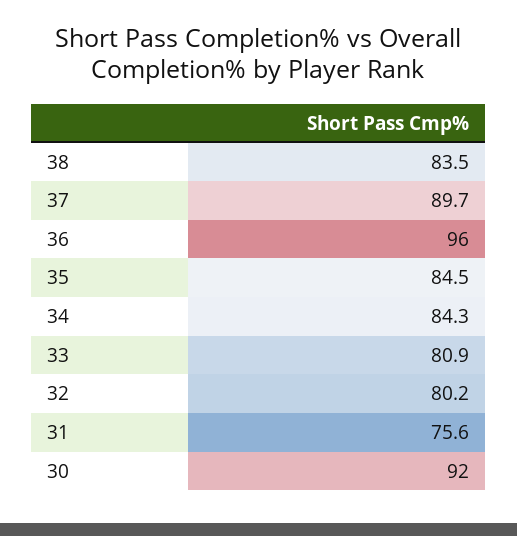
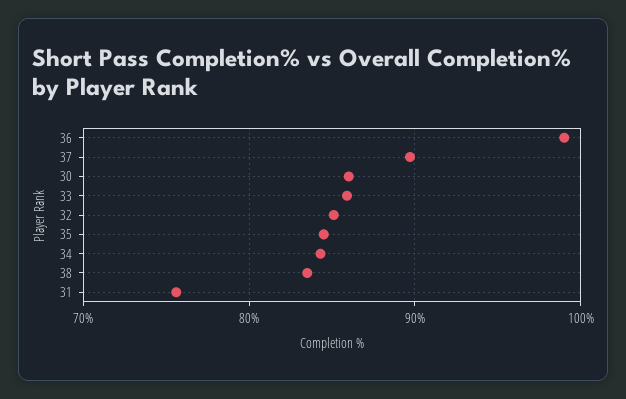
  {
    "38": 83.5,
    "37": 89.7,
-   "36": 96,
+   "36": 99,
    "35": 84.5,
    "34": 84.3,
-   "33": 80.9,
+   "33": 86,
-   "32": 80.2,
+   "32": 85,
    "31": 75.6,
-   "30": 92
+   "30": 86
  }

